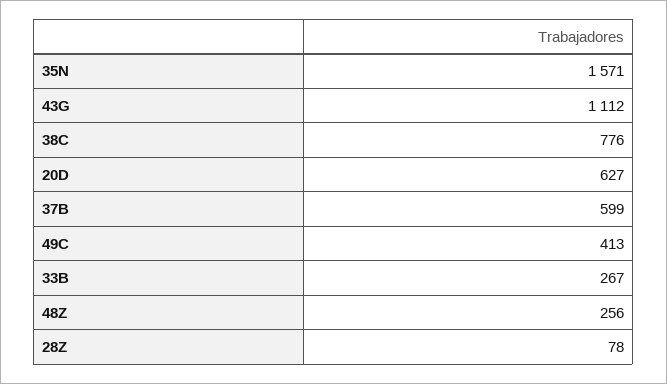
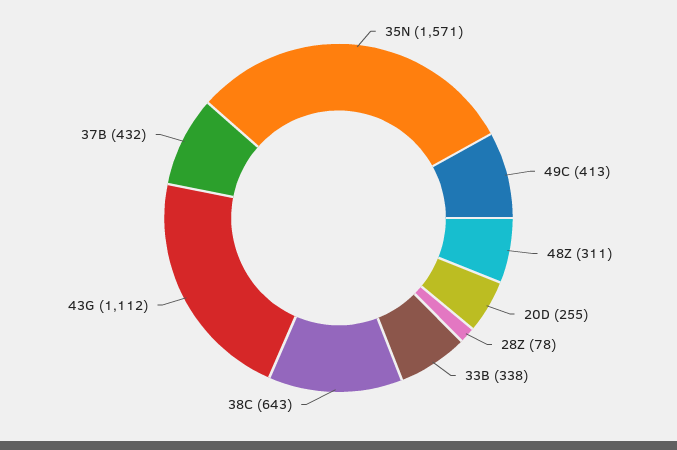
  {
    "35N": 1571,
    "43G": 1112,
-   "38C": 776,
+   "38C": 643,
-   "20D": 627,
+   "20D": 255,
-   "37B": 599,
+   "37B": 432,
    "49C": 413,
-   "33B": 267,
+   "33B": 338,
-   "48Z": 256,
+   "48Z": 311,
    "28Z": 78
  }

